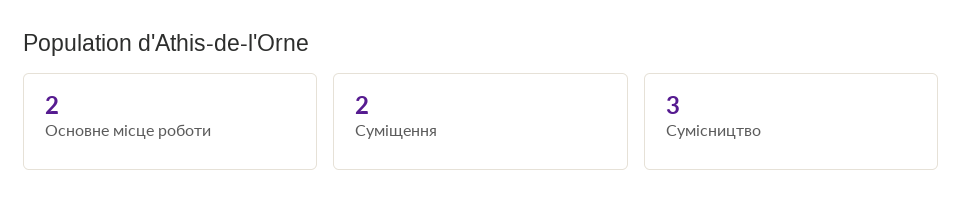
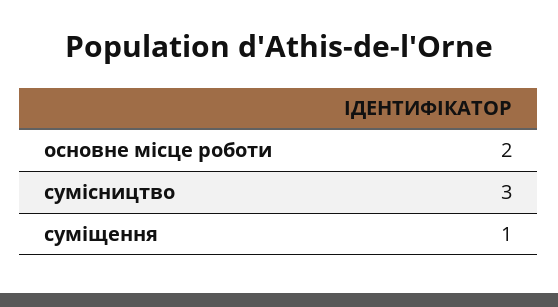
  {
    "Основне місце роботи": 2,
-   "Суміщення": 2,
+   "Суміщення": 1,
    "Сумісництво": 3
  }

